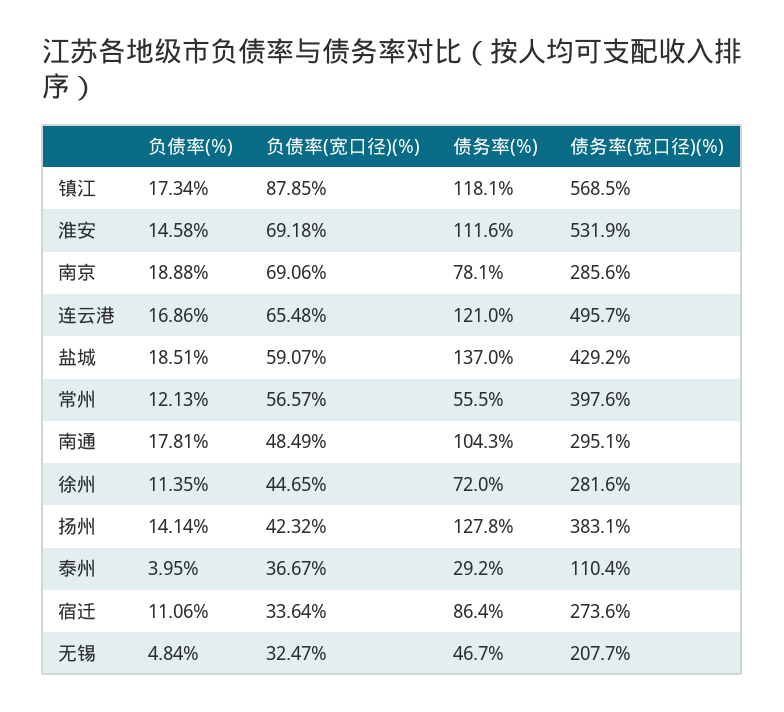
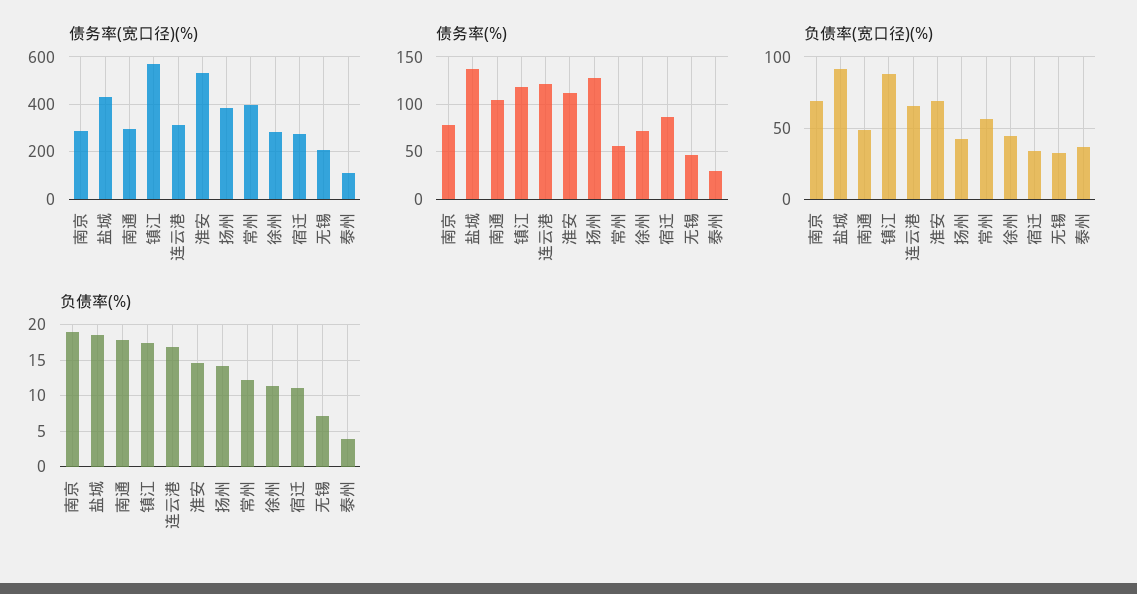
  {
    "负债率(%)": {
      "镇江": 17.34,
      "淮安": 14.58,
      "南京": 18.88,
      "连云港": 16.86,
      "盐城": 18.51,
      "常州": 12.13,
      "南通": 17.81,
      "徐州": 11.35,
      "扬州": 14.14,
      "泰州": 3.95,
      "宿迁": 11.06,
-     "无锡": 4.84
+     "无锡": 7
    },
    "负债率(宽口径)(%)": {
      "镇江": 87.85,
      "淮安": 69.18,
      "南京": 69.06,
      "连云港": 65.48,
-     "盐城": 59.07,
+     "盐城": 90,
      "常州": 56.57,
      "南通": 48.49,
      "徐州": 44.65,
      "扬州": 42.32,
      "泰州": 36.67,
      "宿迁": 33.64,
      "无锡": 32.47
    },
    "债务率(%)": {
      "镇江": 118.1,
      "淮安": 111.6,
      "南京": 78.1,
      "连云港": 121,
      "盐城": 137,
      "常州": 55.5,
      "南通": 104.3,
      "徐州": 72,
      "扬州": 127.8,
      "泰州": 29.2,
      "宿迁": 86.4,
      "无锡": 46.7
    },
    "债务率(宽口径)(%)": {
      "镇江": 568.5,
      "淮安": 531.9,
      "南京": 285.6,
-     "连云港": 495.7,
+     "连云港": 300,
      "盐城": 429.2,
      "常州": 397.6,
      "南通": 295.1,
      "徐州": 281.6,
      "扬州": 383.1,
      "泰州": 110.4,
      "宿迁": 273.6,
      "无锡": 207.7
    }
  }

